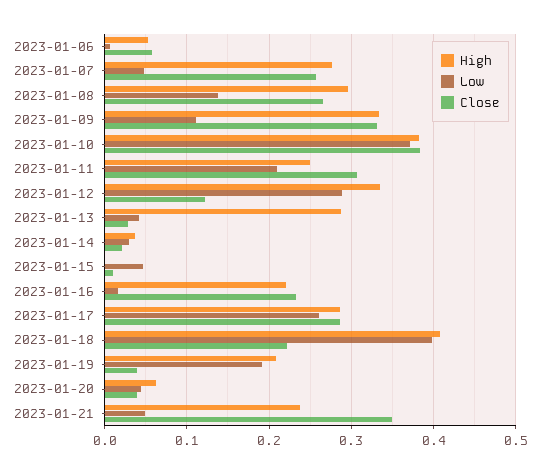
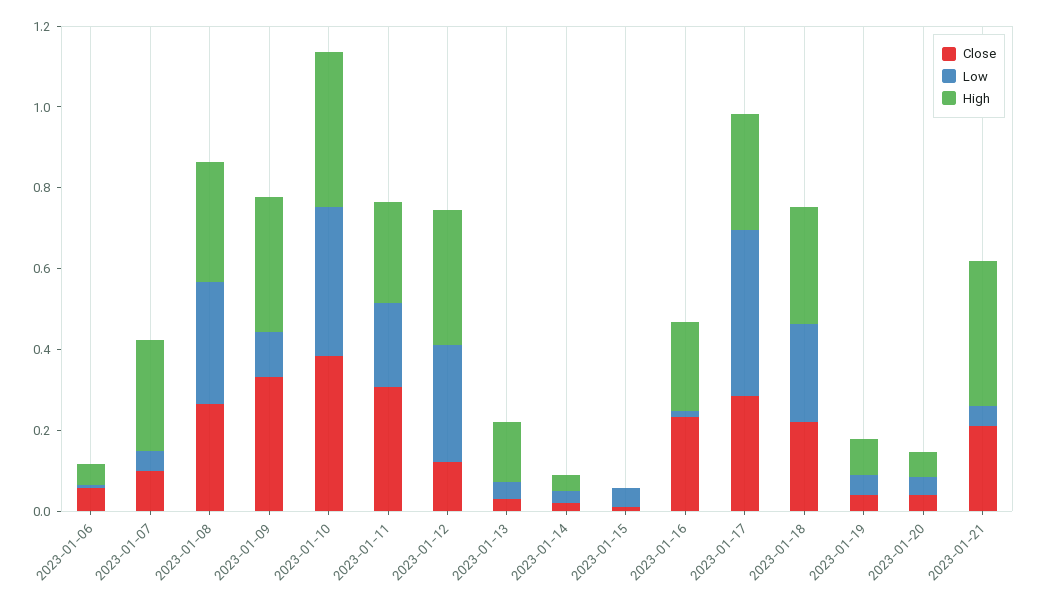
  {
    "High": {
      "2023-01-06": 0.05,
      "2023-01-07": 0.28,
      "2023-01-08": 0.3,
      "2023-01-09": 0.33,
      "2023-01-10": 0.38,
      "2023-01-11": 0.25,
      "2023-01-12": 0.33,
-     "2023-01-13": 0.29,
+     "2023-01-13": 0.15,
      "2023-01-14": 0.04,
      "2023-01-15": 0,
      "2023-01-16": 0.22,
      "2023-01-17": 0.29,
-     "2023-01-18": 0.41,
+     "2023-01-18": 0.3,
-     "2023-01-19": 0.21,
+     "2023-01-19": 0.1,
      "2023-01-20": 0.06,
-     "2023-01-21": 0.24
+     "2023-01-21": 0.35
    },
    "Low": {
      "2023-01-06": 0.01,
      "2023-01-07": 0.05,
-     "2023-01-08": 0.14,
+     "2023-01-08": 0.3,
      "2023-01-09": 0.11,
      "2023-01-10": 0.37,
      "2023-01-11": 0.21,
      "2023-01-12": 0.29,
      "2023-01-13": 0.04,
      "2023-01-14": 0.03,
      "2023-01-15": 0.05,
      "2023-01-16": 0.02,
-     "2023-01-17": 0.26,
+     "2023-01-17": 0.4,
-     "2023-01-18": 0.4,
+     "2023-01-18": 0.25,
-     "2023-01-19": 0.19,
+     "2023-01-19": 0.05,
      "2023-01-20": 0.04,
      "2023-01-21": 0.05
    },
    "Close": {
      "2023-01-06": 0.06,
-     "2023-01-07": 0.26,
+     "2023-01-07": 0.1,
      "2023-01-08": 0.27,
      "2023-01-09": 0.33,
      "2023-01-10": 0.38,
      "2023-01-11": 0.31,
      "2023-01-12": 0.12,
      "2023-01-13": 0.03,
      "2023-01-14": 0.02,
      "2023-01-15": 0.01,
      "2023-01-16": 0.23,
      "2023-01-17": 0.29,
      "2023-01-18": 0.22,
      "2023-01-19": 0.04,
      "2023-01-20": 0.04,
-     "2023-01-21": 0.35
+     "2023-01-21": 0.2
    }
  }

